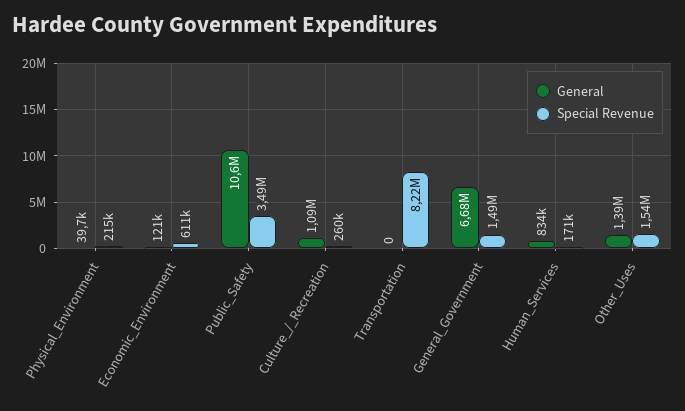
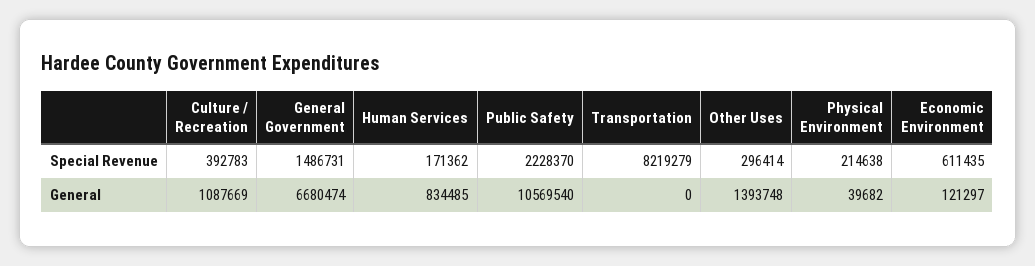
  {
    "General": {
      "Physical_Environment": 39682,
      "Economic_Environment": 121297,
      "Public_Safety": 10569540,
      "Culture_/_Recreation": 1087669,
      "Transportation": 0,
      "General_Government": 6680474,
      "Human_Services": 834485,
      "Other_Uses": 1393748
    },
    "Special Revenue": {
      "Physical_Environment": 214638,
      "Economic_Environment": 611435,
-     "Public_Safety": 3490000,
+     "Public_Safety": 2228370,
-     "Culture_/_Recreation": 260000,
+     "Culture_/_Recreation": 392783,
      "Transportation": 8219279,
      "General_Government": 1486731,
      "Human_Services": 171362,
-     "Other_Uses": 1540000
+     "Other_Uses": 296414
    }
  }

